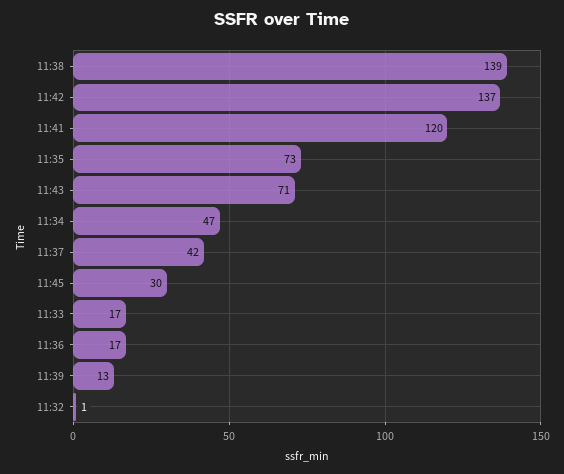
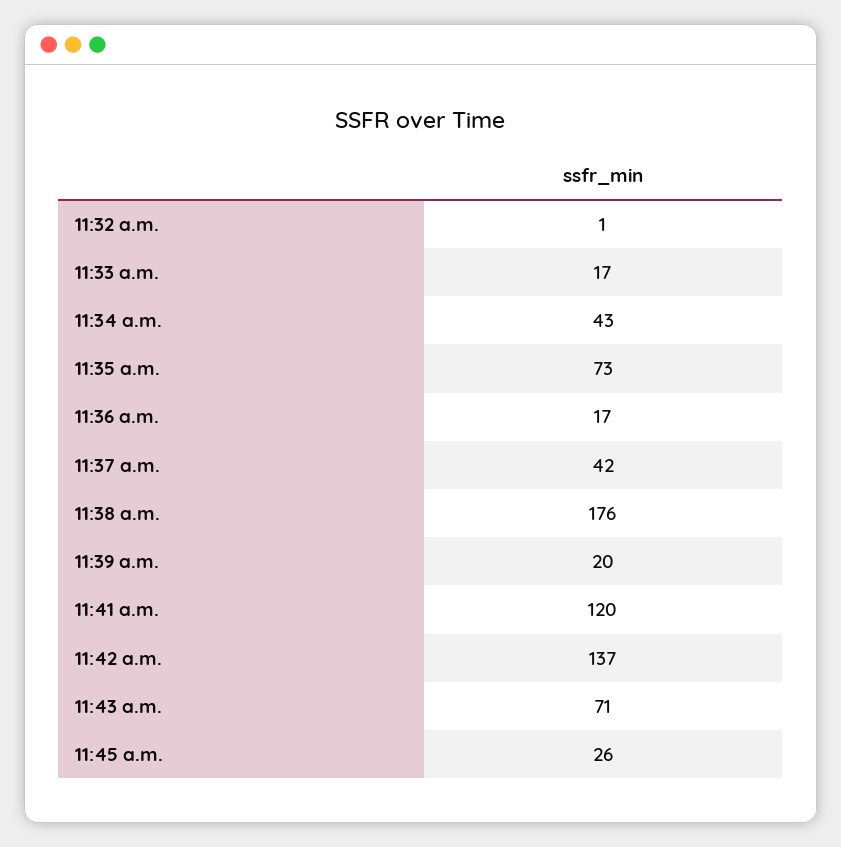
  {
-   "11:38": 139,
+   "11:38": 176,
    "11:42": 137,
    "11:41": 120,
    "11:35": 73,
    "11:43": 71,
-   "11:34": 47,
+   "11:34": 43,
    "11:37": 42,
-   "11:45": 30,
+   "11:45": 26,
    "11:33": 17,
    "11:36": 17,
-   "11:39": 13,
+   "11:39": 20,
    "11:32": 1
  }

